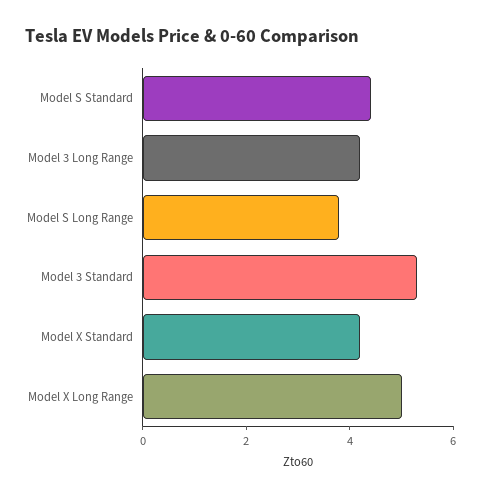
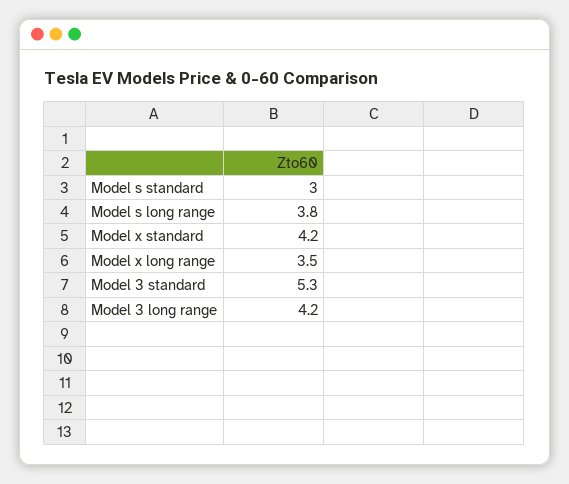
  {
-   "Model S Standard": 4.5,
+   "Model S Standard": 3,
    "Model 3 Long Range": 4.2,
    "Model S Long Range": 3.8,
    "Model 3 Standard": 5.3,
    "Model X Standard": 4.2,
-   "Model X Long Range": 5
+   "Model X Long Range": 3.5
  }

